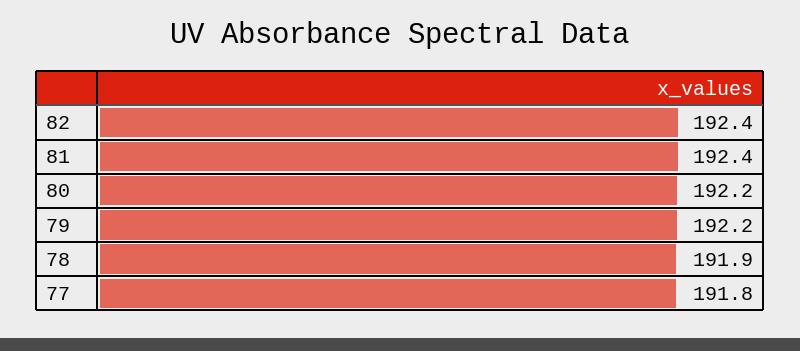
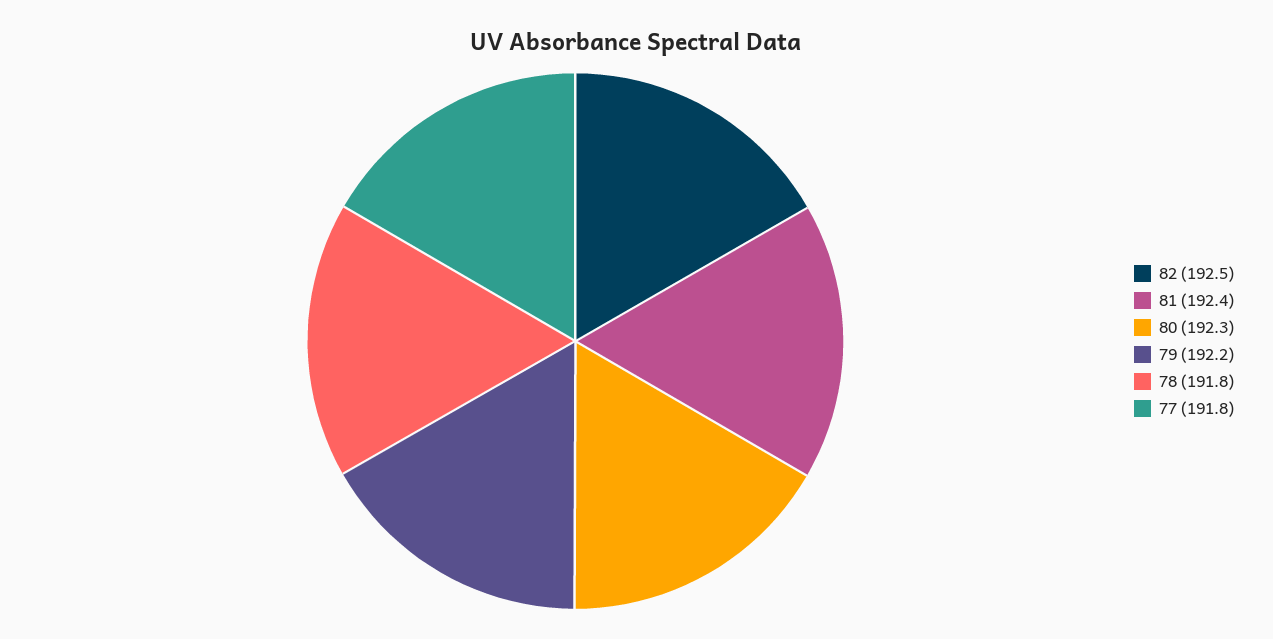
  {
-   "82": 192.4,
+   "82": 192.5,
    "81": 192.4,
-   "80": 192.2,
+   "80": 192.3,
    "79": 192.2,
-   "78": 191.9,
+   "78": 191.8,
    "77": 191.8
  }

